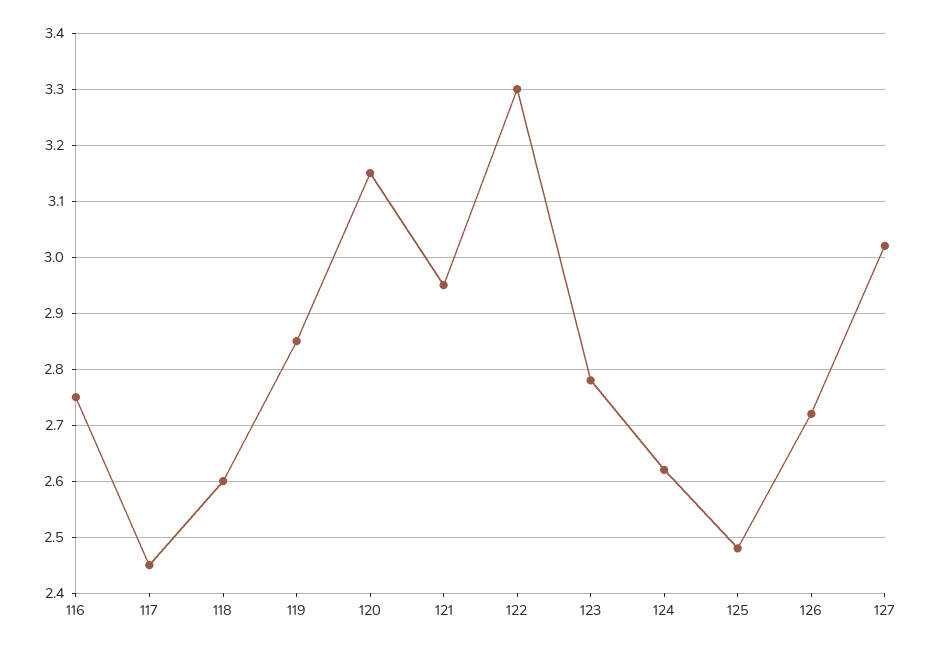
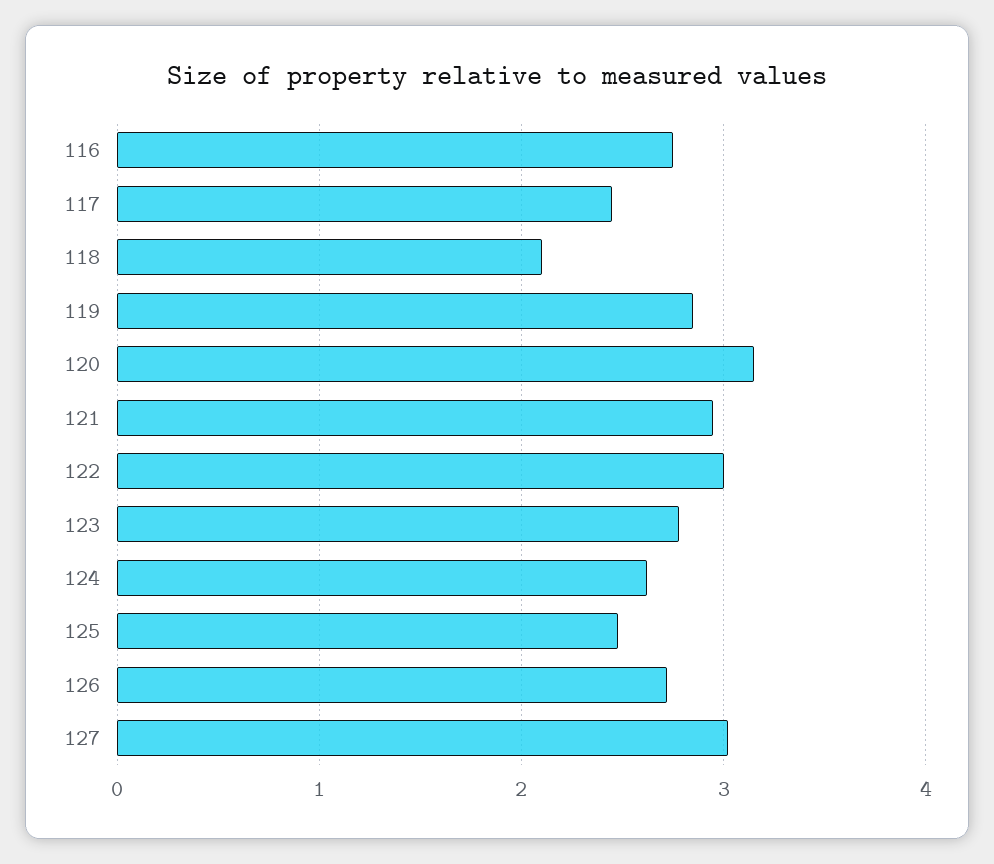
  {
    "116": 2.75,
    "117": 2.45,
-   "118": 2.6,
+   "118": 2.1,
    "119": 2.85,
    "120": 3.15,
    "121": 2.95,
-   "122": 3.3,
+   "122": 3,
    "123": 2.8,
    "124": 2.6,
    "125": 2.5,
    "126": 2.7,
    "127": 3
  }

